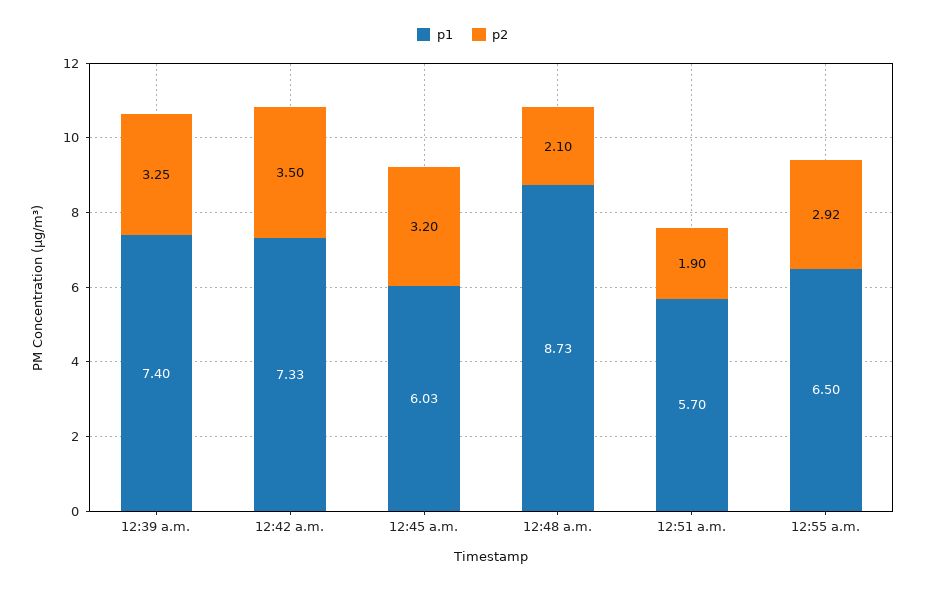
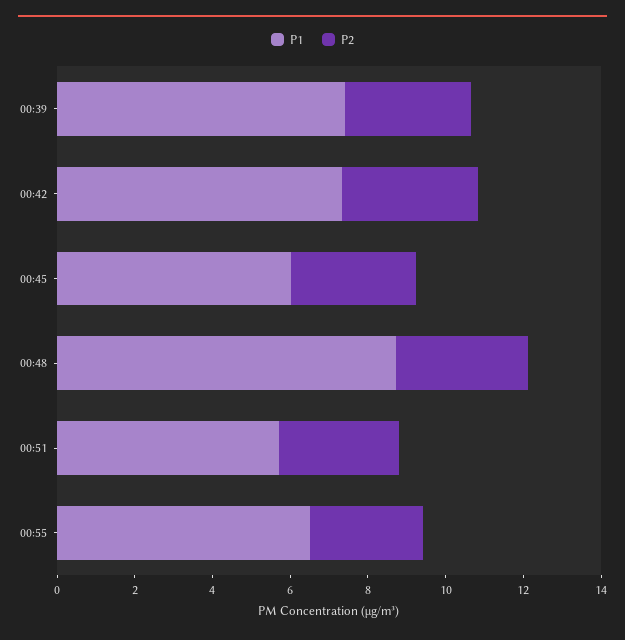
  {
    "p1": {
      "12:39 a.m.": 7.4,
      "12:42 a.m.": 7.33,
      "12:45 a.m.": 6.03,
      "12:48 a.m.": 8.73,
      "12:51 a.m.": 5.7,
      "12:55 a.m.": 6.5
    },
    "p2": {
      "12:39 a.m.": 3.25,
      "12:42 a.m.": 3.5,
      "12:45 a.m.": 3.2,
-     "12:48 a.m.": 2.1,
+     "12:48 a.m.": 3.5,
-     "12:51 a.m.": 1.9,
+     "12:51 a.m.": 3,
      "12:55 a.m.": 2.92
    }
  }

